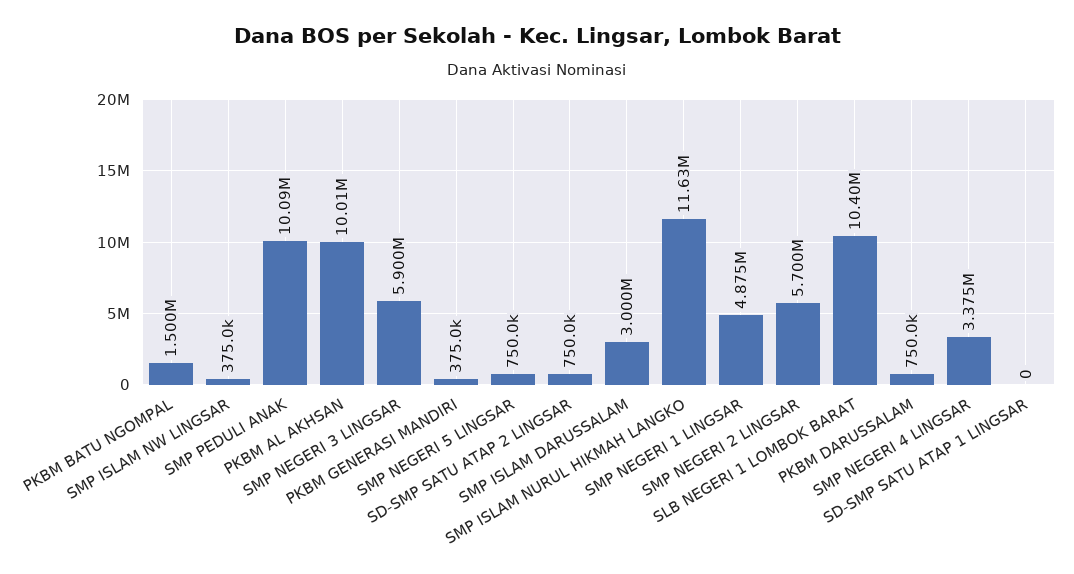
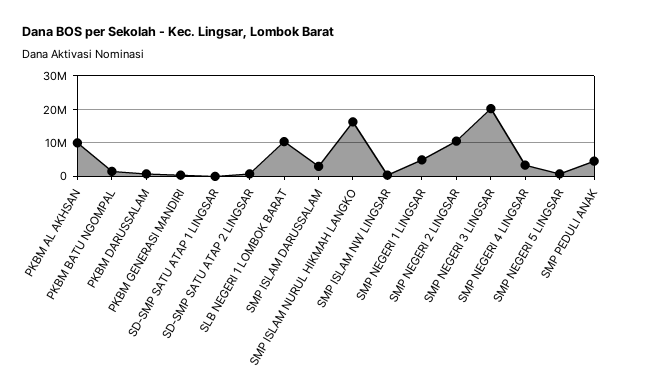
  {
    "PKBM BATU NGOMPAL": 1500000,
    "SMP ISLAM NW LINGSAR": 375000,
-   "SMP PEDULI ANAK": 10090000,
+   "SMP PEDULI ANAK": 4000000,
    "PKBM AL AKHSAN": 10010000,
-   "SMP NEGERI 3 LINGSAR": 5900000,
+   "SMP NEGERI 3 LINGSAR": 20000000,
    "PKBM GENERASI MANDIRI": 375000,
    "SMP NEGERI 5 LINGSAR": 750000,
    "SD-SMP SATU ATAP 2 LINGSAR": 750000,
    "SMP ISLAM DARUSSALAM": 3000000,
-   "SMP ISLAM NURUL HIKMAH LANGKO": 11630000,
+   "SMP ISLAM NURUL HIKMAH LANGKO": 16000000,
    "SMP NEGERI 1 LINGSAR": 4875000,
-   "SMP NEGERI 2 LINGSAR": 5700000,
+   "SMP NEGERI 2 LINGSAR": 10000000,
    "SLB NEGERI 1 LOMBOK BARAT": 10400000,
    "PKBM DARUSSALAM": 750000,
    "SMP NEGERI 4 LINGSAR": 3375000,
    "SD-SMP SATU ATAP 1 LINGSAR": 0
  }

